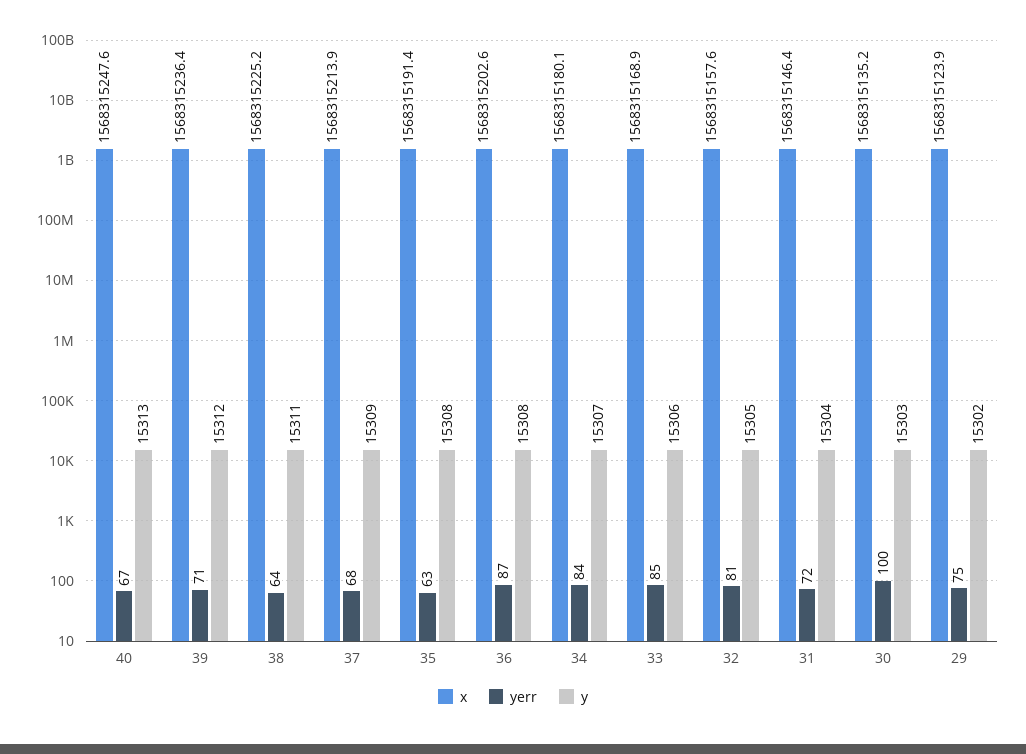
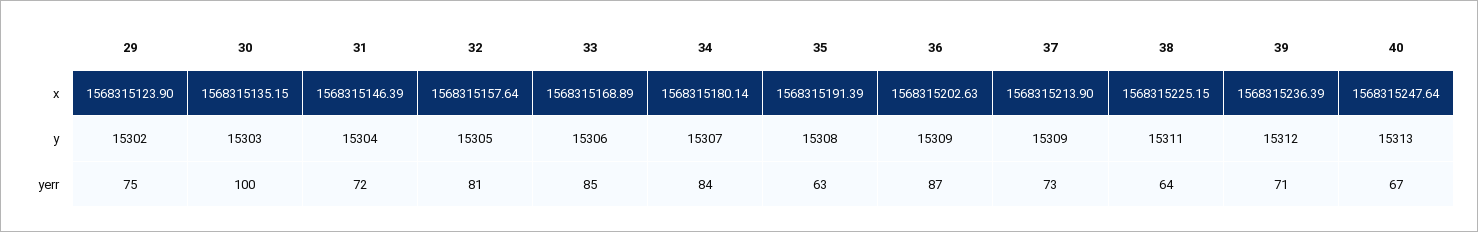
  {
    "x": {
      "40": 1568315247.64,
      "39": 1568315236.39,
      "38": 1568315225.15,
      "37": 1568315213.9,
      "35": 1568315191.39,
      "36": 1568315202.63,
      "34": 1568315180.14,
      "33": 1568315168.89,
      "32": 1568315157.64,
      "31": 1568315146.39,
      "30": 1568315135.15,
      "29": 1568315123.9
    },
    "yerr": {
      "40": 67,
      "39": 71,
      "38": 64,
-     "37": 68,
+     "37": 73,
      "35": 63,
      "36": 87,
      "34": 84,
      "33": 85,
      "32": 81,
      "31": 72,
      "30": 100,
      "29": 75
    },
    "y": {
      "40": 15313,
      "39": 15312,
      "38": 15311,
      "37": 15309,
      "35": 15308,
-     "36": 15308,
+     "36": 15309,
      "34": 15307,
      "33": 15306,
      "32": 15305,
      "31": 15304,
      "30": 15303,
      "29": 15302
    }
  }

